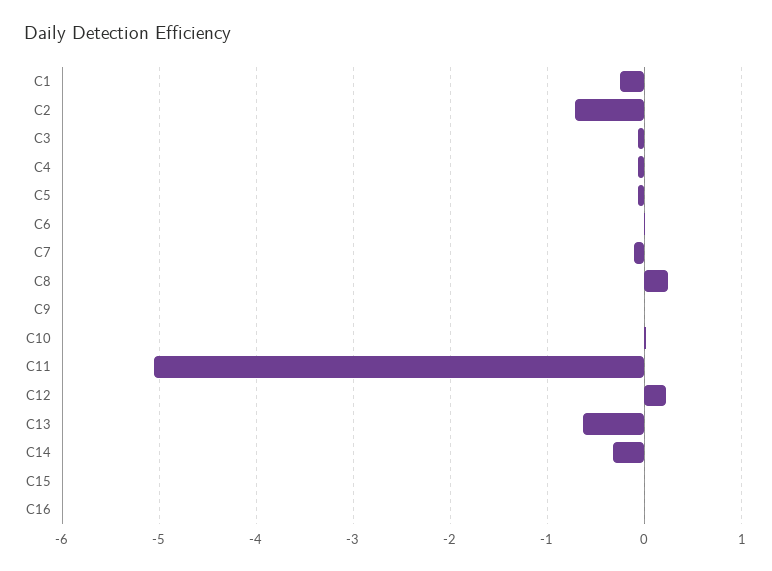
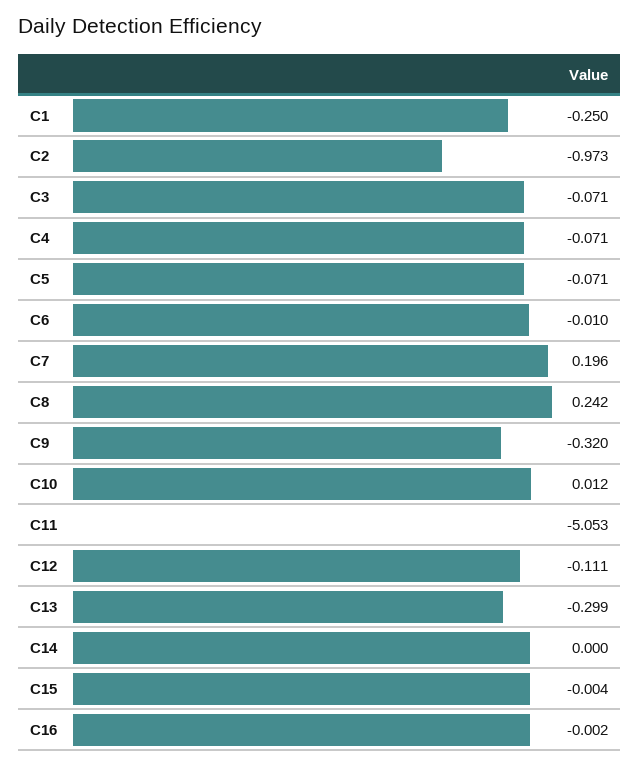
  {
    "C1": -0.25,
-   "C2": -0.7,
+   "C2": -0.973,
    "C3": -0.071,
    "C4": -0.071,
    "C5": -0.071,
    "C6": -0.01,
-   "C7": -0.1,
+   "C7": 0.196,
    "C8": 0.242,
-   "C9": 0,
+   "C9": -0.32,
    "C10": 0.012,
    "C11": -5.053,
-   "C12": 0.2,
+   "C12": -0.111,
-   "C13": -0.6,
+   "C13": -0.299,
-   "C14": -0.3,
+   "C14": 0,
    "C15": -0.004,
    "C16": -0.002
  }

